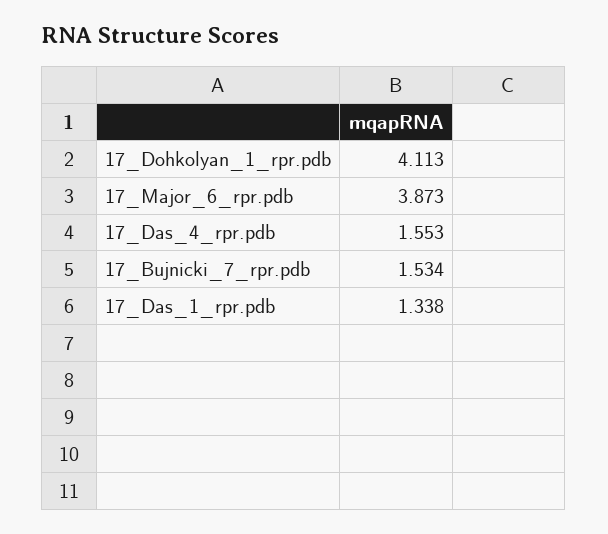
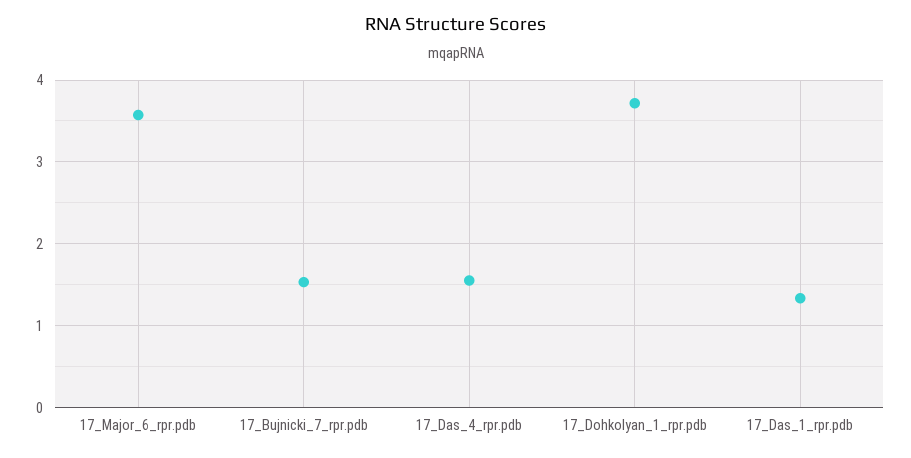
  {
-   "17_Dohkolyan_1_rpr.pdb": 4.113,
+   "17_Dohkolyan_1_rpr.pdb": 3.7,
-   "17_Major_6_rpr.pdb": 3.873,
+   "17_Major_6_rpr.pdb": 3.6,
    "17_Das_4_rpr.pdb": 1.553,
    "17_Bujnicki_7_rpr.pdb": 1.534,
    "17_Das_1_rpr.pdb": 1.338
  }

